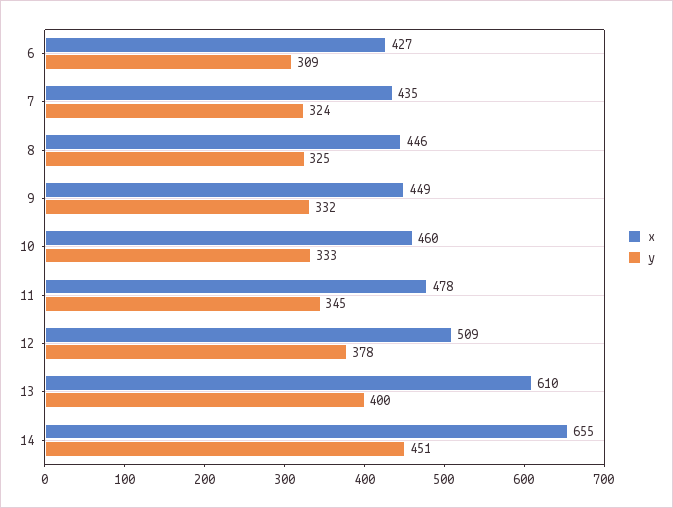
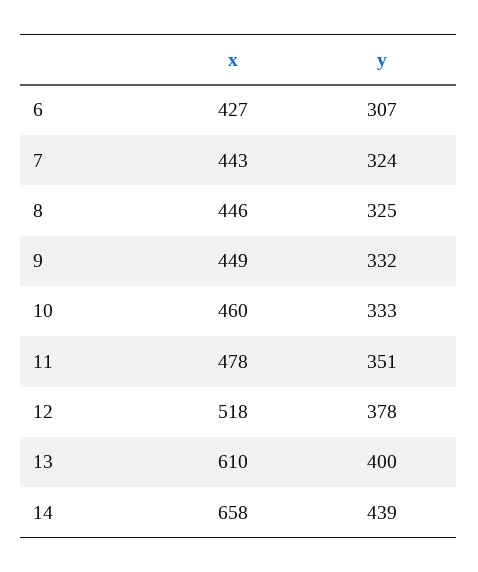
  {
    "x": {
      "6": 427,
-     "7": 435,
+     "7": 443,
      "8": 446,
      "9": 449,
      "10": 460,
      "11": 478,
-     "12": 509,
+     "12": 518,
      "13": 610,
-     "14": 655
+     "14": 658
    },
    "y": {
-     "6": 309,
+     "6": 307,
      "7": 324,
      "8": 325,
      "9": 332,
      "10": 333,
-     "11": 345,
+     "11": 351,
      "12": 378,
      "13": 400,
-     "14": 451
+     "14": 439
    }
  }

